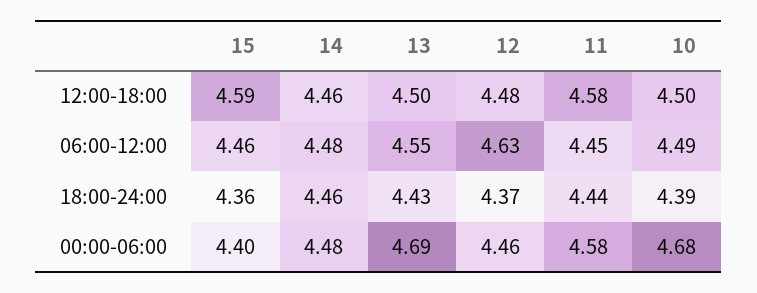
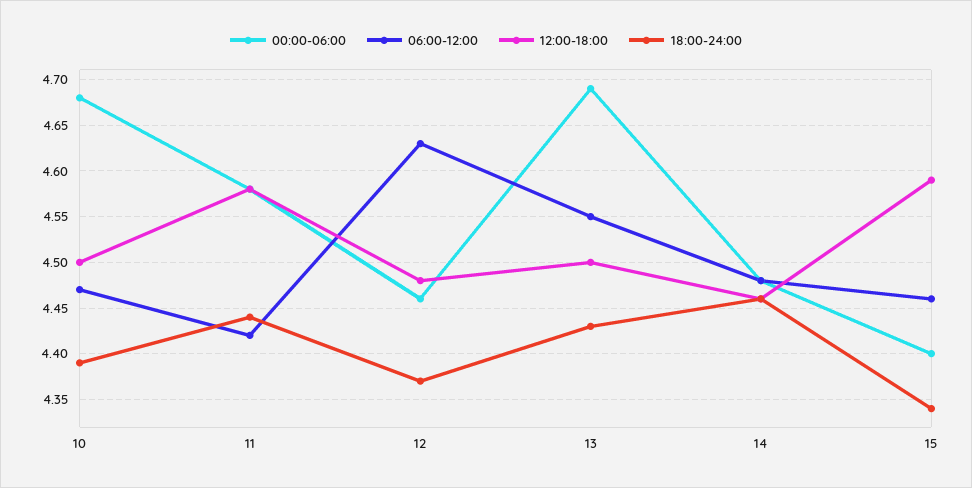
  {
    "12:00-18:00": {
      "15": 4.59,
      "14": 4.46,
      "13": 4.5,
      "12": 4.48,
      "11": 4.58,
      "10": 4.5
    },
    "06:00-12:00": {
      "15": 4.46,
      "14": 4.48,
      "13": 4.55,
      "12": 4.63,
-     "11": 4.45,
+     "11": 4.42,
-     "10": 4.49
+     "10": 4.47
    },
    "18:00-24:00": {
-     "15": 4.36,
+     "15": 4.34,
      "14": 4.46,
      "13": 4.43,
      "12": 4.37,
      "11": 4.44,
      "10": 4.39
    },
    "00:00-06:00": {
      "15": 4.4,
      "14": 4.48,
      "13": 4.69,
      "12": 4.46,
      "11": 4.58,
      "10": 4.68
    }
  }

